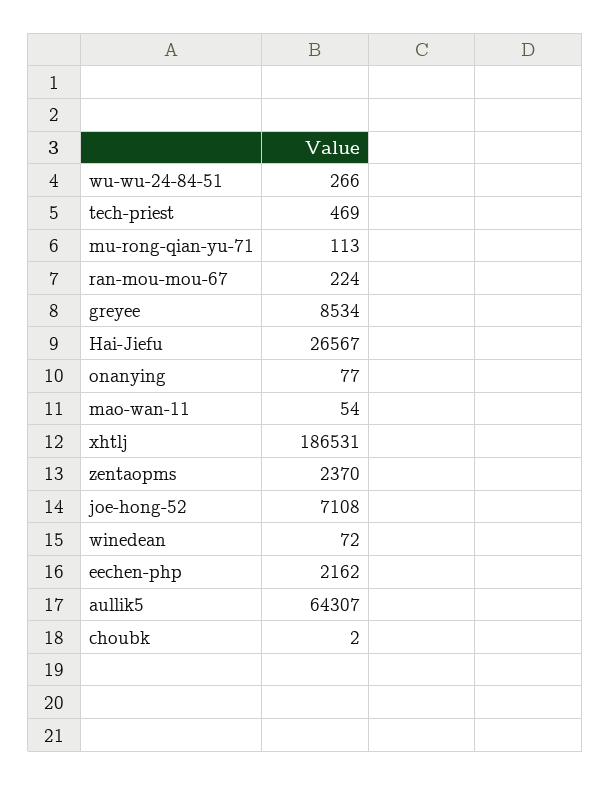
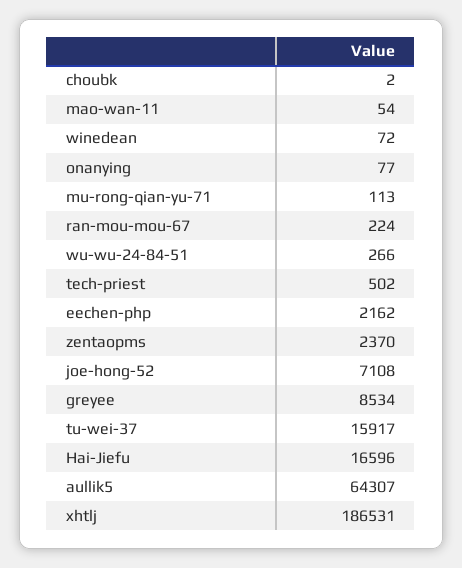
  {
    "wu-wu-24-84-51": 266,
-   "tech-priest": 469,
+   "tech-priest": 502,
    "mu-rong-qian-yu-71": 113,
    "ran-mou-mou-67": 224,
    "greyee": 8534,
-   "Hai-Jiefu": 26567,
+   "Hai-Jiefu": 16596,
    "onanying": 77,
    "mao-wan-11": 54,
    "xhtlj": 186531,
    "zentaopms": 2370,
    "joe-hong-52": 7108,
    "winedean": 72,
    "eechen-php": 2162,
    "aullik5": 64307,
-   "choubk": 2
+   "choubk": 2,
+   "tu-wei-37": 15917
  }

